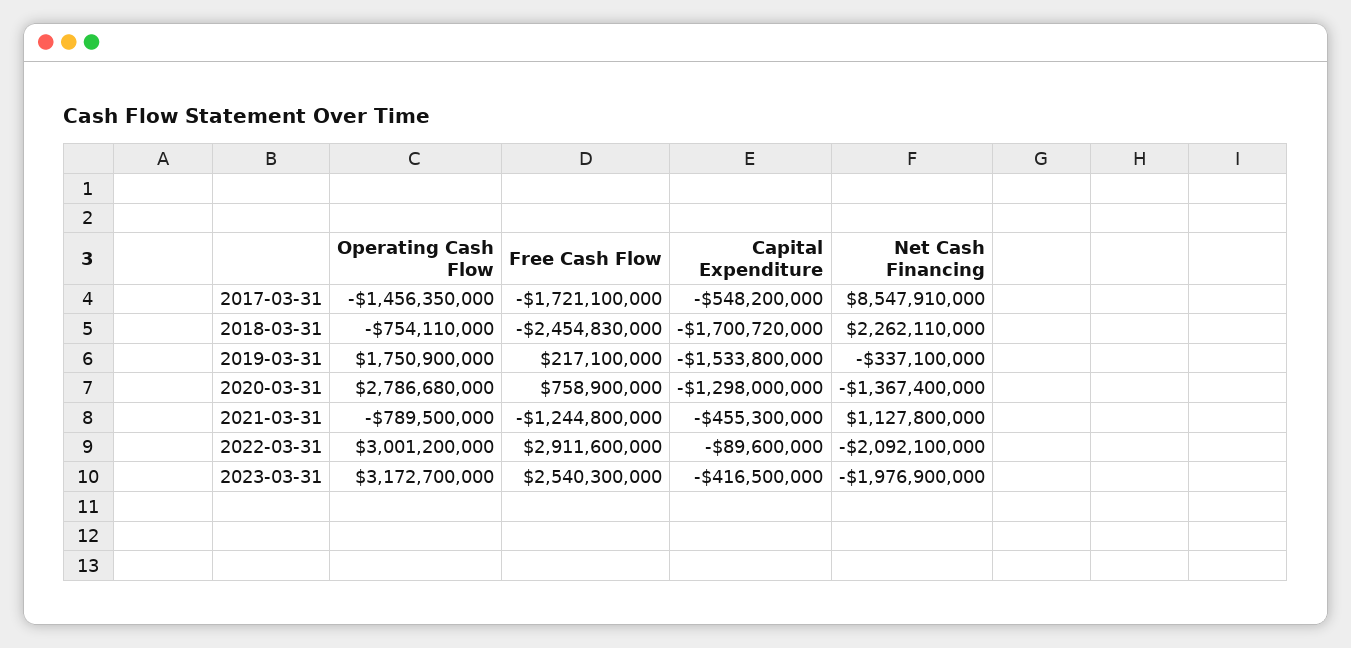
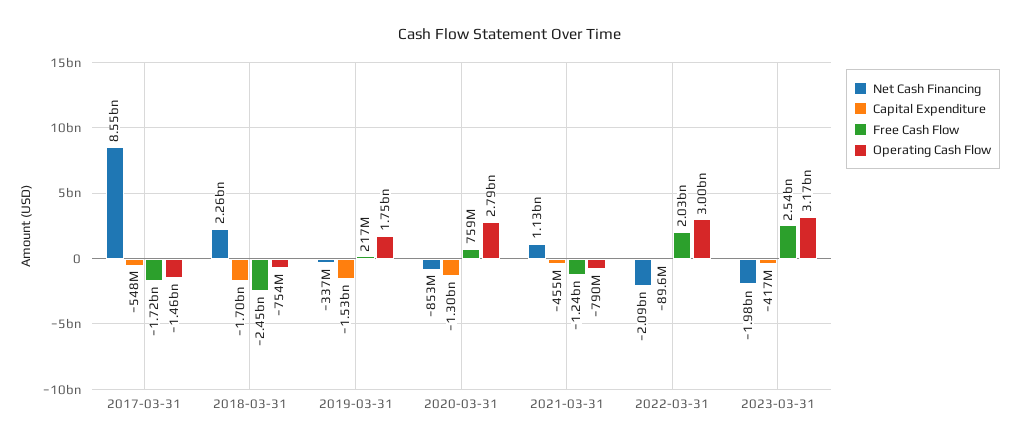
  {
    "Operating Cash Flow": {
      "2017-03-31": -1456350000,
      "2018-03-31": -754110000,
      "2019-03-31": 1750900000,
      "2020-03-31": 2786680000,
      "2021-03-31": -789500000,
      "2022-03-31": 3001200000,
      "2023-03-31": 3172700000
    },
    "Free Cash Flow": {
      "2017-03-31": -1721100000,
      "2018-03-31": -2454830000,
      "2019-03-31": 217100000,
      "2020-03-31": 758900000,
      "2021-03-31": -1244800000,
-     "2022-03-31": 2911600000,
+     "2022-03-31": 2030000000,
      "2023-03-31": 2540300000
    },
    "Capital Expenditure": {
      "2017-03-31": -548200000,
      "2018-03-31": -1700720000,
      "2019-03-31": -1533800000,
      "2020-03-31": -1298000000,
      "2021-03-31": -455300000,
      "2022-03-31": -89600000,
      "2023-03-31": -416500000
    },
    "Net Cash Financing": {
      "2017-03-31": 8547910000,
      "2018-03-31": 2262110000,
      "2019-03-31": -337100000,
-     "2020-03-31": -1367400000,
+     "2020-03-31": -853000000,
      "2021-03-31": 1127800000,
      "2022-03-31": -2092100000,
      "2023-03-31": -1976900000
    }
  }

